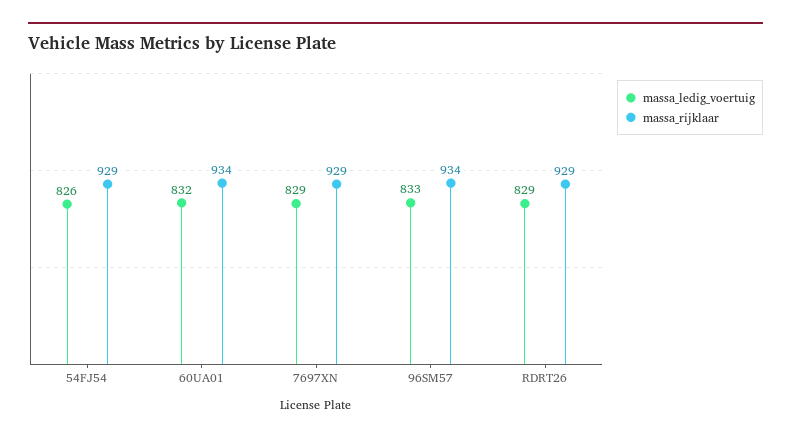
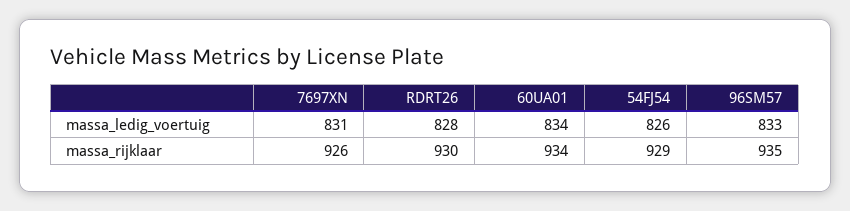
  {
    "massa_ledig_voertuig": {
      "54FJ54": 826,
-     "60UA01": 832,
+     "60UA01": 834,
-     "7697XN": 829,
+     "7697XN": 831,
      "96SM57": 833,
-     "RDRT26": 829
+     "RDRT26": 828
    },
    "massa_rijklaar": {
      "54FJ54": 929,
      "60UA01": 934,
-     "7697XN": 929,
+     "7697XN": 926,
-     "96SM57": 934,
+     "96SM57": 935,
-     "RDRT26": 929
+     "RDRT26": 930
    }
  }

